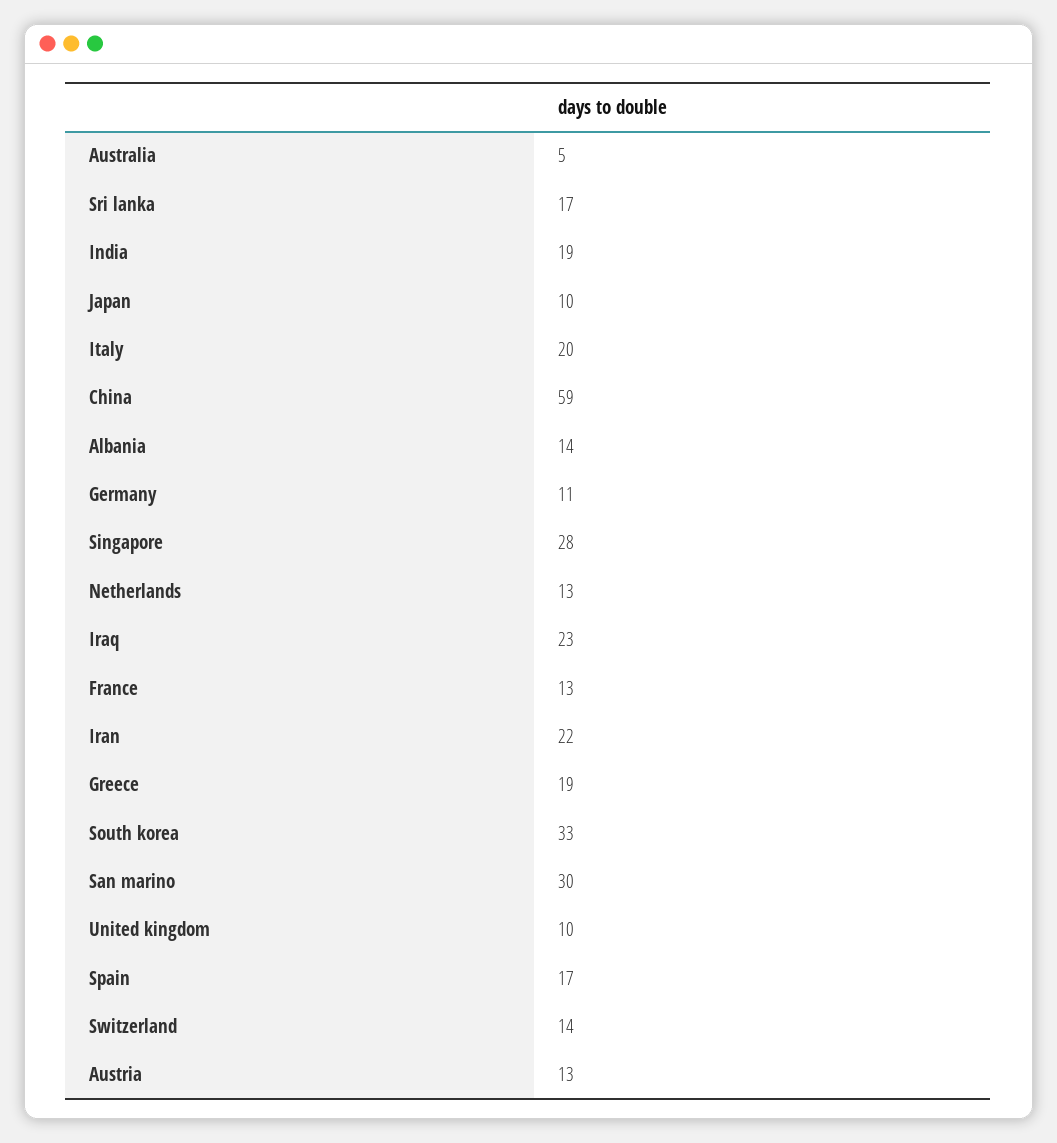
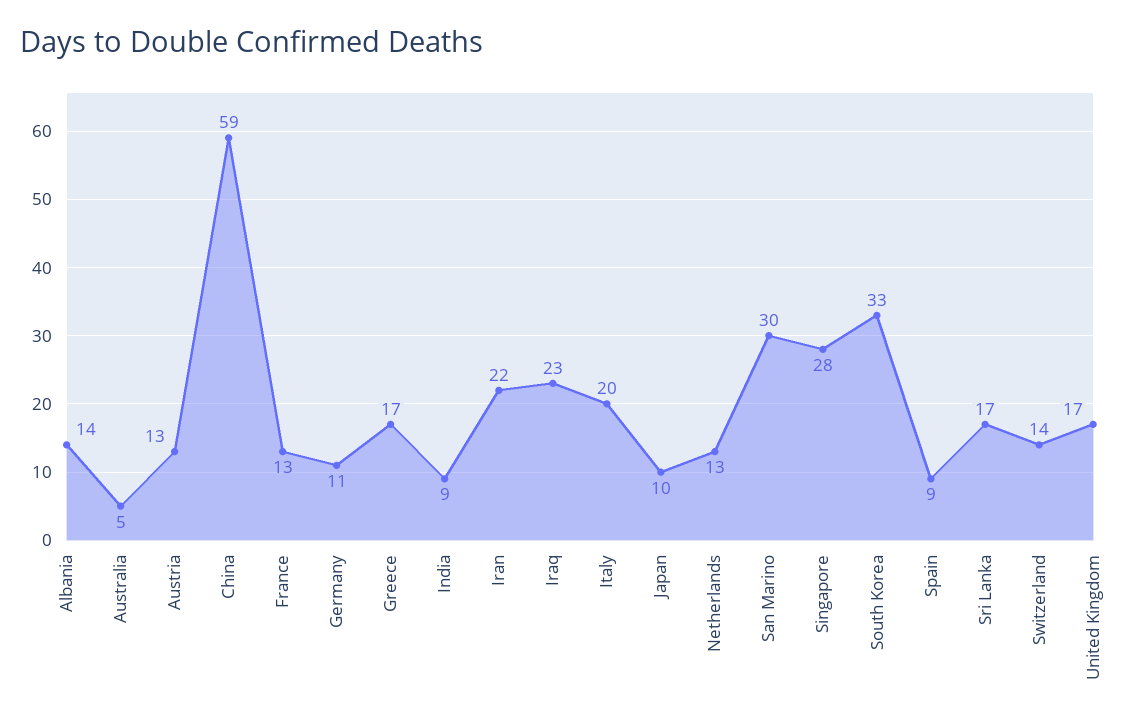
  {
    "Australia": 5,
    "Sri lanka": 17,
-   "India": 19,
+   "India": 9,
    "Japan": 10,
    "Italy": 20,
    "China": 59,
    "Albania": 14,
    "Germany": 11,
    "Singapore": 28,
    "Netherlands": 13,
    "Iraq": 23,
    "France": 13,
    "Iran": 22,
-   "Greece": 19,
+   "Greece": 17,
    "South korea": 33,
    "San marino": 30,
-   "United kingdom": 10,
+   "United kingdom": 17,
-   "Spain": 17,
+   "Spain": 9,
    "Switzerland": 14,
    "Austria": 13
  }

